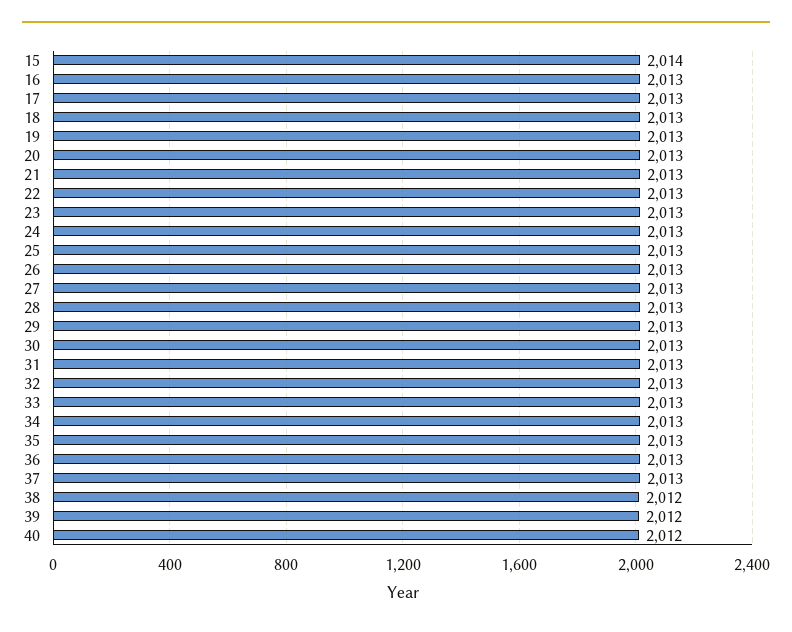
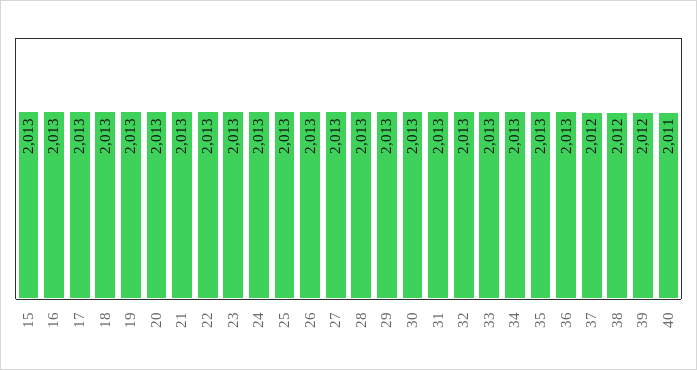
  {
-   "15": 2014,
+   "15": 2013,
    "16": 2013,
    "17": 2013,
    "18": 2013,
    "19": 2013,
    "20": 2013,
    "21": 2013,
    "22": 2013,
    "23": 2013,
    "24": 2013,
    "25": 2013,
    "26": 2013,
    "27": 2013,
    "28": 2013,
    "29": 2013,
    "30": 2013,
    "31": 2013,
    "32": 2013,
    "33": 2013,
    "34": 2013,
    "35": 2013,
    "36": 2013,
-   "37": 2013,
+   "37": 2012,
    "38": 2012,
    "39": 2012,
-   "40": 2012
+   "40": 2011
  }

